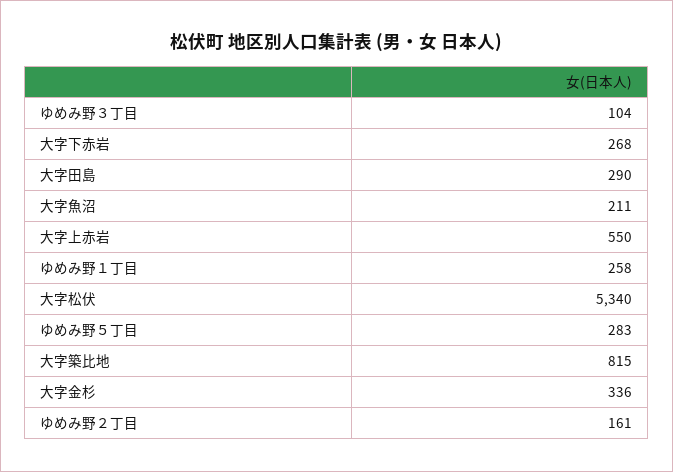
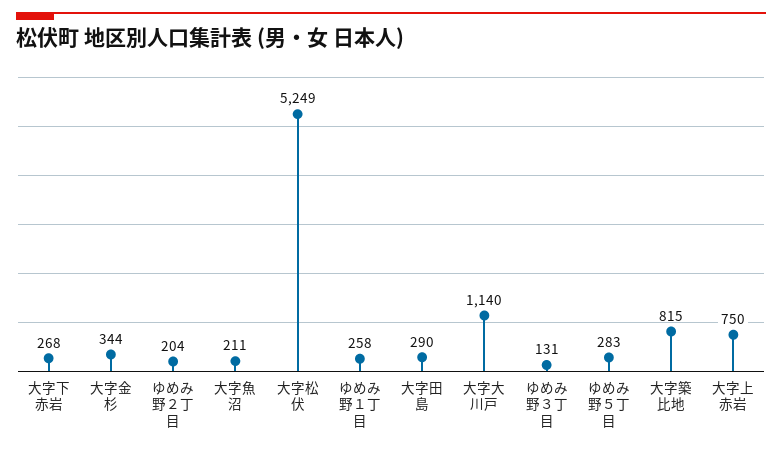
  {
-   "ゆめみ野３丁目": 104,
+   "ゆめみ野３丁目": 131,
    "大字下赤岩": 268,
    "大字田島": 290,
    "大字魚沼": 211,
-   "大字上赤岩": 550,
+   "大字上赤岩": 750,
    "ゆめみ野１丁目": 258,
-   "大字松伏": 5340,
+   "大字松伏": 5249,
    "ゆめみ野５丁目": 283,
    "大字築比地": 815,
-   "大字金杉": 336,
+   "大字金杉": 344,
-   "ゆめみ野２丁目": 161
+   "ゆめみ野２丁目": 204,
+   "大字大川戸": 1140
  }

